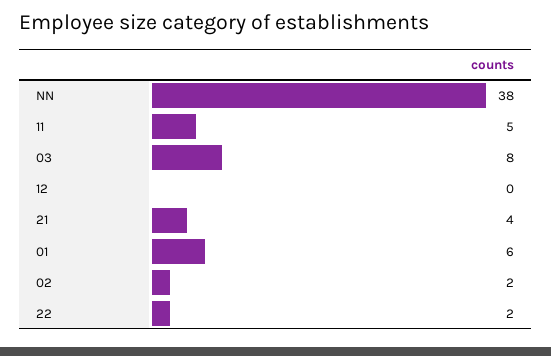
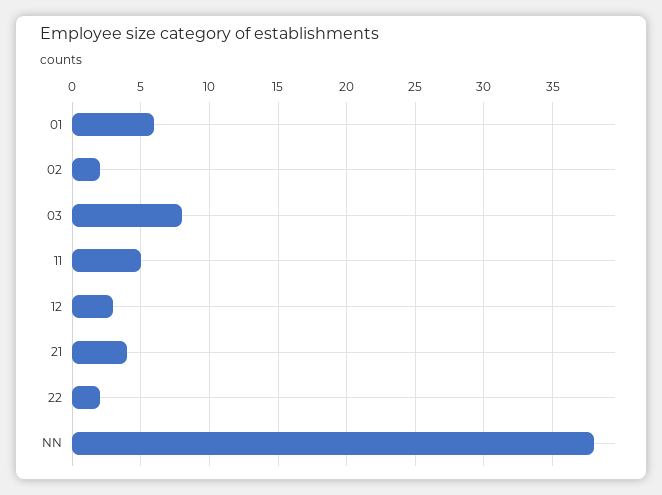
  {
    "NN": 38,
    "11": 5,
    "03": 8,
-   "12": 0,
+   "12": 3,
    "21": 4,
    "01": 6,
    "02": 2,
    "22": 2
  }

